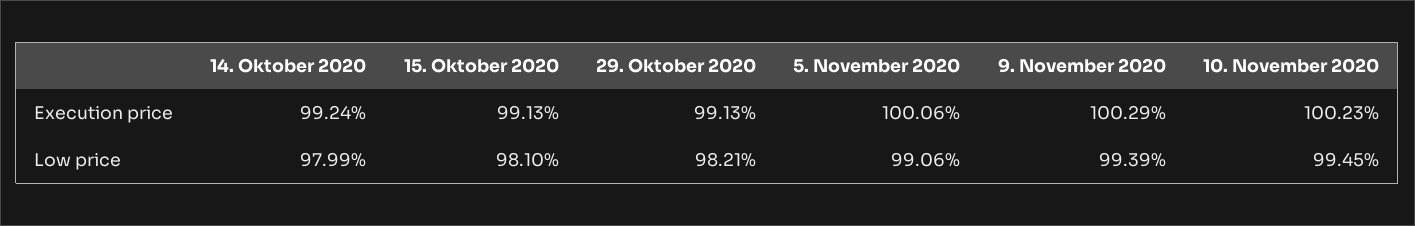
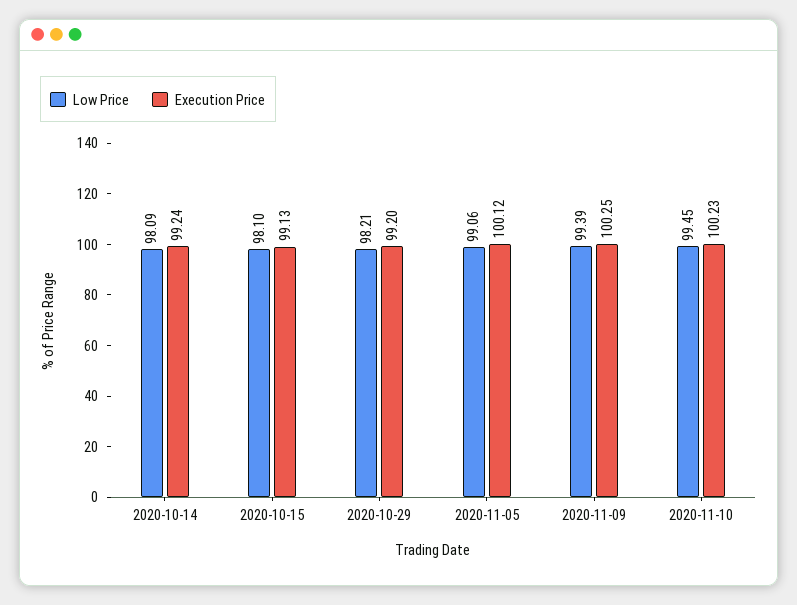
  {
    "Execution price": {
      "14. Oktober 2020": 99.24,
      "15. Oktober 2020": 99.13,
-     "29. Oktober 2020": 99.13,
+     "29. Oktober 2020": 99.2,
-     "5. November 2020": 100.06,
+     "5. November 2020": 100.12,
-     "9. November 2020": 100.29,
+     "9. November 2020": 100.25,
      "10. November 2020": 100.23
    },
    "Low price": {
-     "14. Oktober 2020": 97.99,
+     "14. Oktober 2020": 98.09,
      "15. Oktober 2020": 98.1,
      "29. Oktober 2020": 98.21,
      "5. November 2020": 99.06,
      "9. November 2020": 99.39,
      "10. November 2020": 99.45
    }
  }

